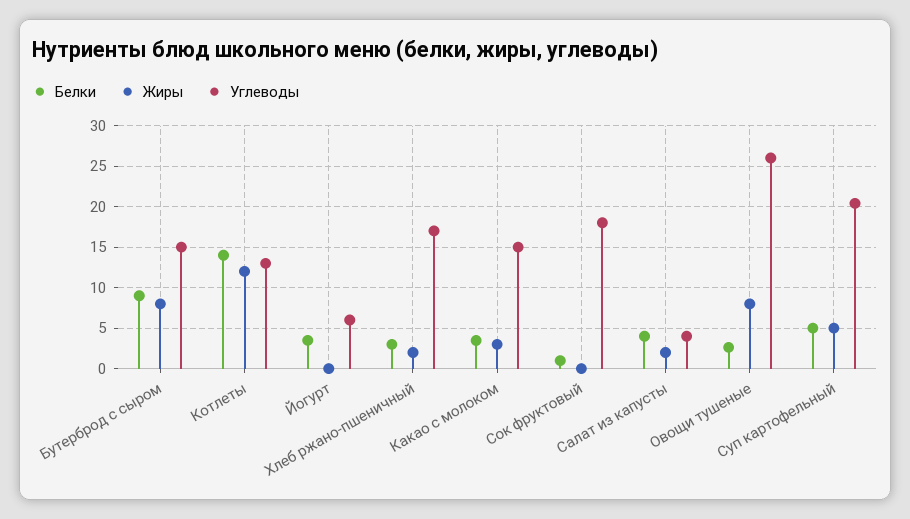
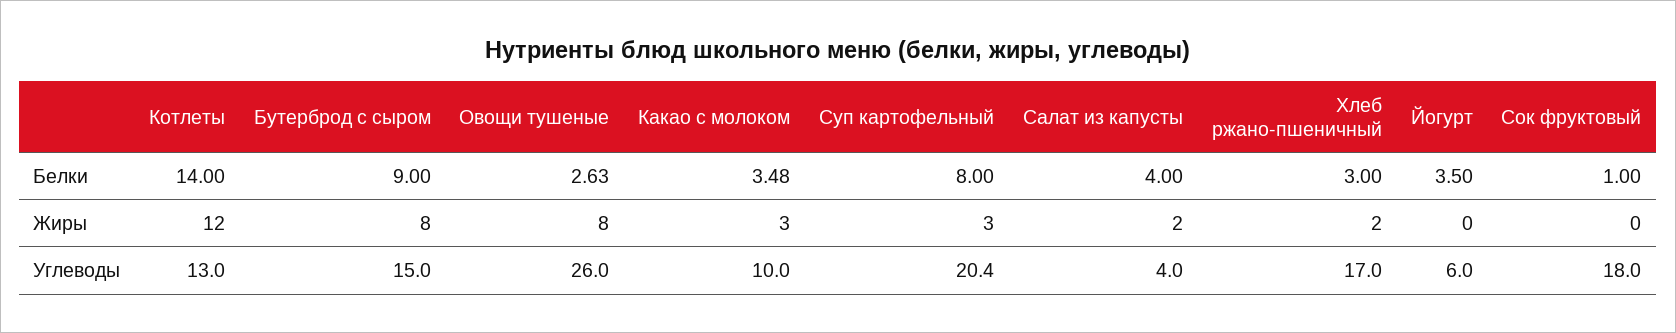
  {
    "Белки": {
      "Бутерброд с сыром": 9,
      "Котлеты": 14,
      "Йогурт": 3.5,
      "Хлеб ржано-пшеничный": 3,
      "Какао с молоком": 3.48,
      "Сок фруктовый": 1,
      "Салат из капусты": 4,
      "Овощи тушеные": 2.63,
-     "Суп картофельный": 5
+     "Суп картофельный": 8
    },
    "Жиры": {
      "Бутерброд с сыром": 8,
      "Котлеты": 12,
      "Йогурт": 0,
      "Хлеб ржано-пшеничный": 2,
      "Какао с молоком": 3,
      "Сок фруктовый": 0,
      "Салат из капусты": 2,
      "Овощи тушеные": 8,
-     "Суп картофельный": 5
+     "Суп картофельный": 3
    },
    "Углеводы": {
      "Бутерброд с сыром": 15,
      "Котлеты": 13,
      "Йогурт": 6,
      "Хлеб ржано-пшеничный": 17,
-     "Какао с молоком": 15,
+     "Какао с молоком": 10,
      "Сок фруктовый": 18,
      "Салат из капусты": 4,
      "Овощи тушеные": 26,
      "Суп картофельный": 20.4
    }
  }

